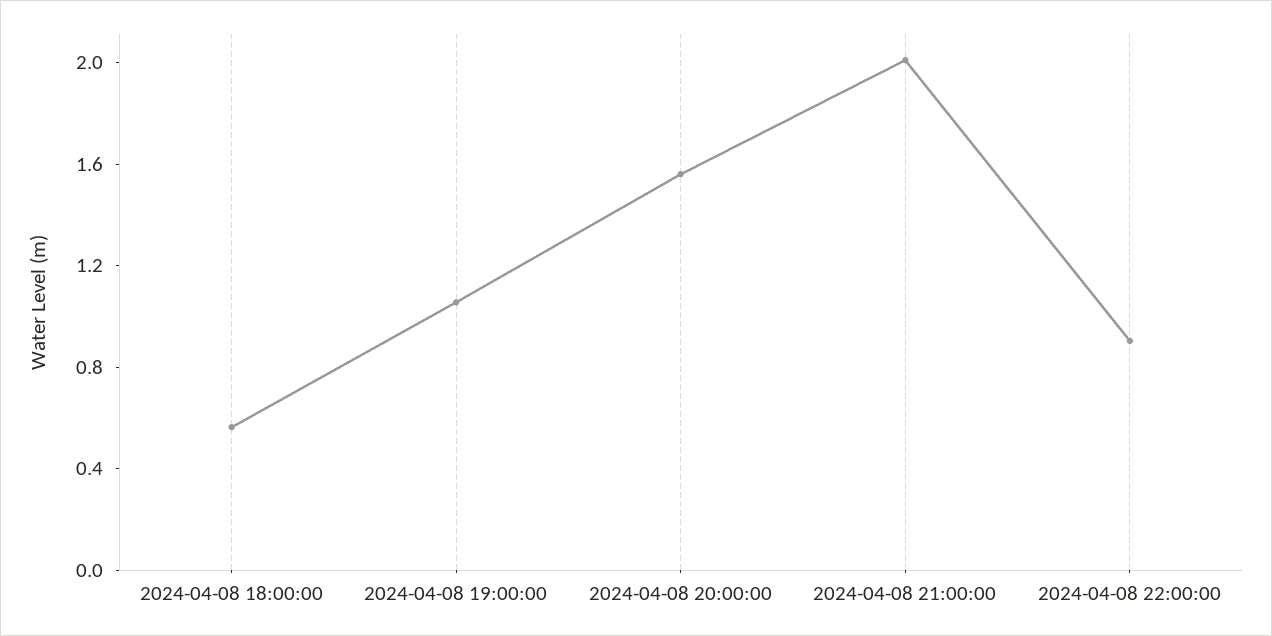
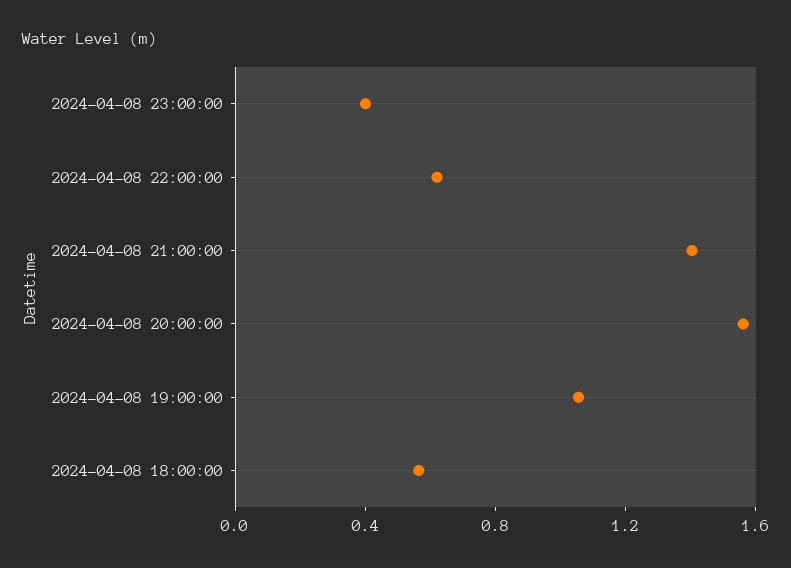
  {
    "2024-04-08 18:00:00": 0.6,
    "2024-04-08 19:00:00": 1.1,
    "2024-04-08 20:00:00": 1.6,
-   "2024-04-08 21:00:00": 2,
+   "2024-04-08 21:00:00": 1.4,
-   "2024-04-08 22:00:00": 0.9
+   "2024-04-08 22:00:00": 0.6,
+   "2024-04-08 23:00:00": 0.4
  }

